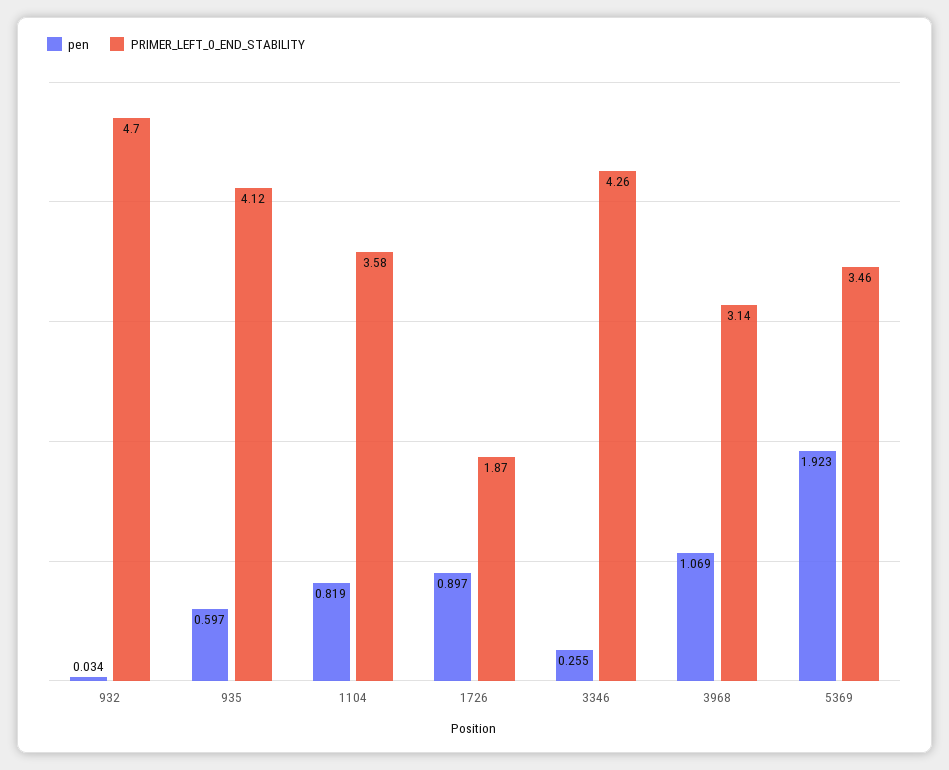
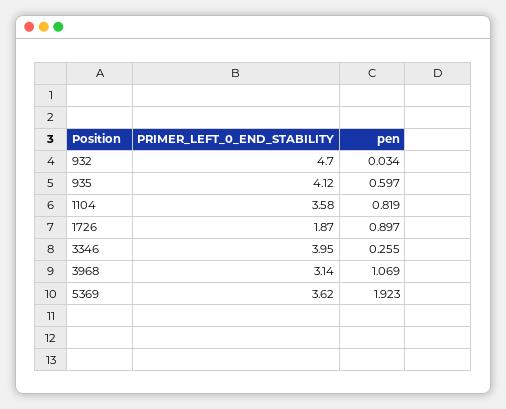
  {
    "pen": {
      "932": 0.034,
      "935": 0.597,
      "1104": 0.819,
      "1726": 0.897,
      "3346": 0.255,
      "3968": 1.069,
      "5369": 1.923
    },
    "PRIMER_LEFT_0_END_STABILITY": {
      "932": 4.7,
      "935": 4.12,
      "1104": 3.58,
      "1726": 1.87,
-     "3346": 4.26,
+     "3346": 3.95,
      "3968": 3.14,
-     "5369": 3.46
+     "5369": 3.62
    }
  }

